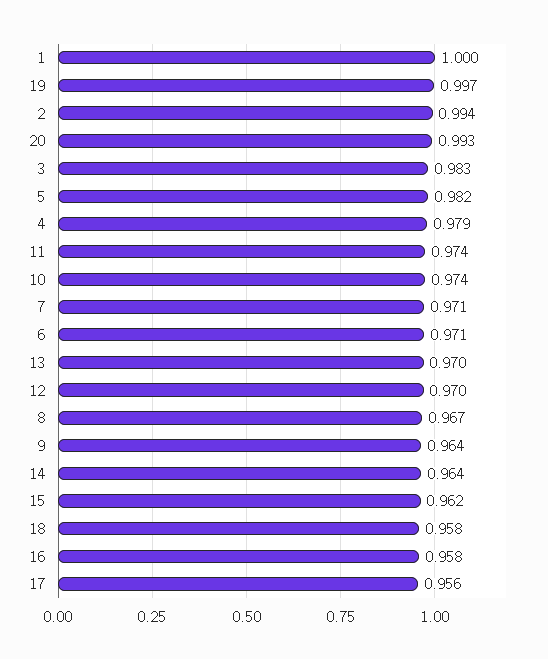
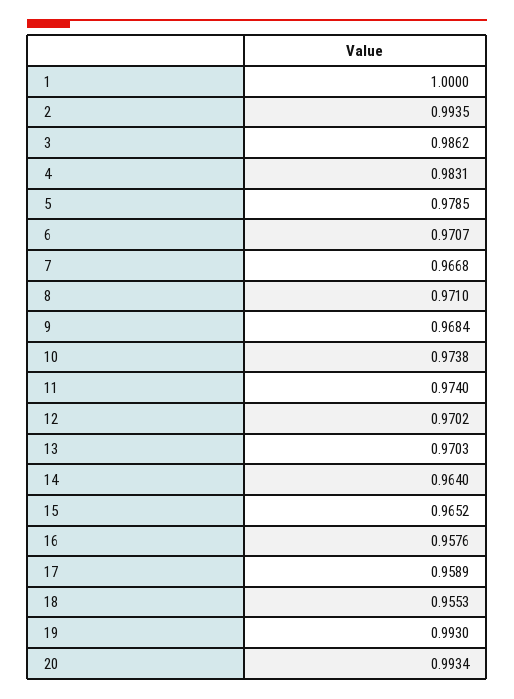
  {
    "1": 1,
-   "19": 0.997,
+   "19": 0.993,
    "2": 0.9935,
    "20": 0.9934,
-   "3": 0.983,
+   "3": 0.9862,
-   "5": 0.982,
+   "5": 0.9785,
-   "4": 0.979,
+   "4": 0.9831,
    "11": 0.974,
    "10": 0.9738,
-   "7": 0.971,
+   "7": 0.9668,
    "6": 0.9707,
    "13": 0.9703,
    "12": 0.9702,
-   "8": 0.967,
+   "8": 0.971,
-   "9": 0.964,
+   "9": 0.9684,
    "14": 0.964,
-   "15": 0.962,
+   "15": 0.9652,
-   "18": 0.958,
+   "18": 0.9553,
    "16": 0.9576,
-   "17": 0.956
+   "17": 0.9589
  }

